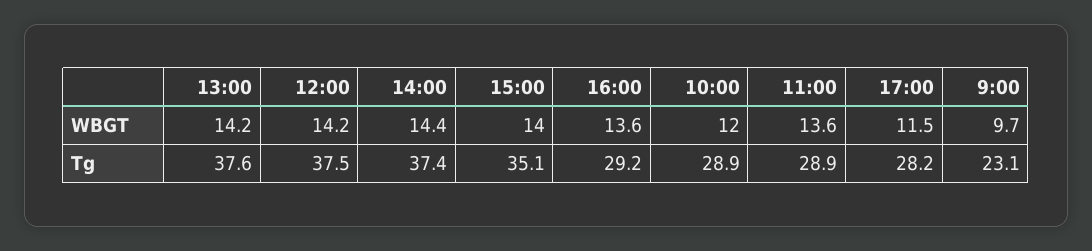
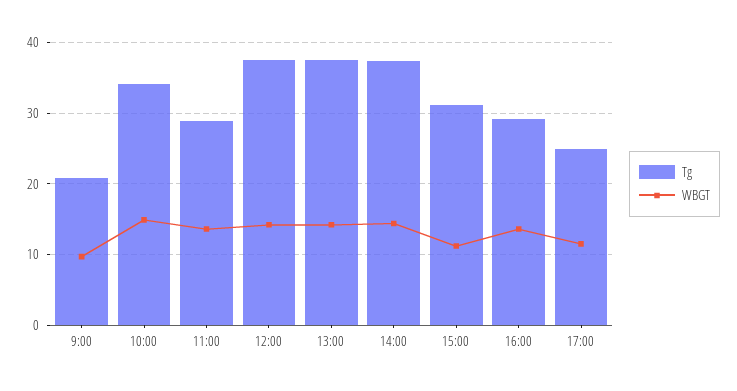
  {
    "WBGT": {
      "13:00": 14.2,
      "12:00": 14.2,
      "14:00": 14.4,
-     "15:00": 14,
+     "15:00": 11,
      "16:00": 13.6,
-     "10:00": 12,
+     "10:00": 15,
      "11:00": 13.6,
      "17:00": 11.5,
      "9:00": 9.7
    },
    "Tg": {
      "13:00": 37.6,
      "12:00": 37.5,
      "14:00": 37.4,
-     "15:00": 35.1,
+     "15:00": 31,
      "16:00": 29.2,
-     "10:00": 28.9,
+     "10:00": 34,
      "11:00": 28.9,
-     "17:00": 28.2,
+     "17:00": 25,
-     "9:00": 23.1
+     "9:00": 21
    }
  }

